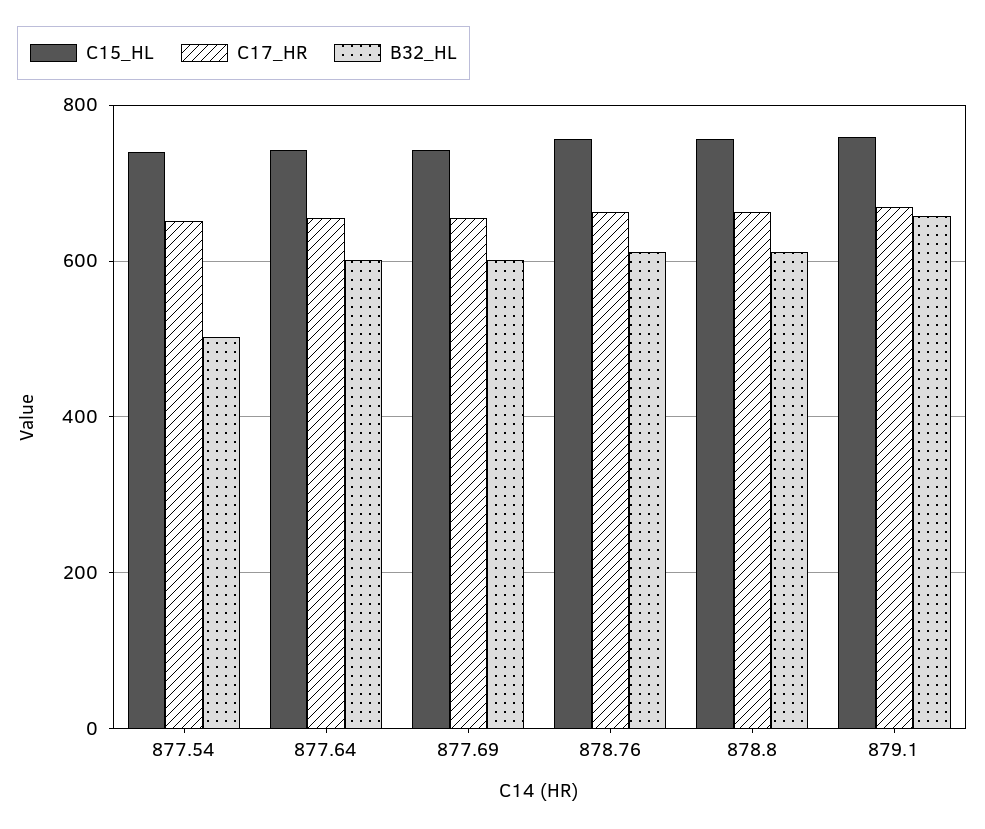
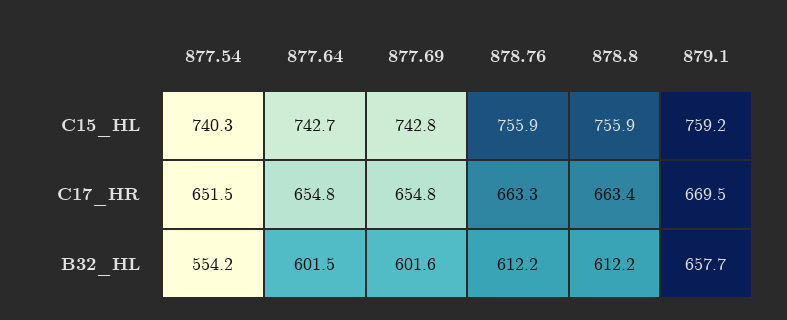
  {
    "C15_HL": {
      "877.54": 740.3,
      "877.64": 742.7,
      "877.69": 742.8,
      "878.76": 755.9,
      "878.8": 755.9,
      "879.1": 759.2
    },
    "C17_HR": {
      "877.54": 651.5,
      "877.64": 654.8,
      "877.69": 654.8,
      "878.76": 663.3,
      "878.8": 663.4,
      "879.1": 669.5
    },
    "B32_HL": {
-     "877.54": 500,
+     "877.54": 554.2,
      "877.64": 601.5,
      "877.69": 601.6,
      "878.76": 612.2,
      "878.8": 612.2,
      "879.1": 657.7
    }
  }

